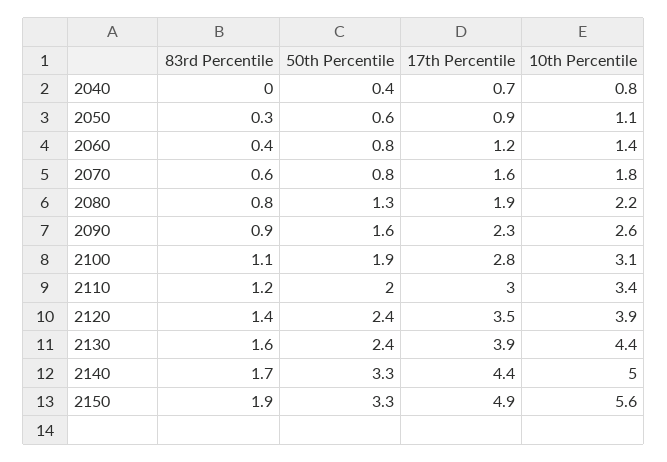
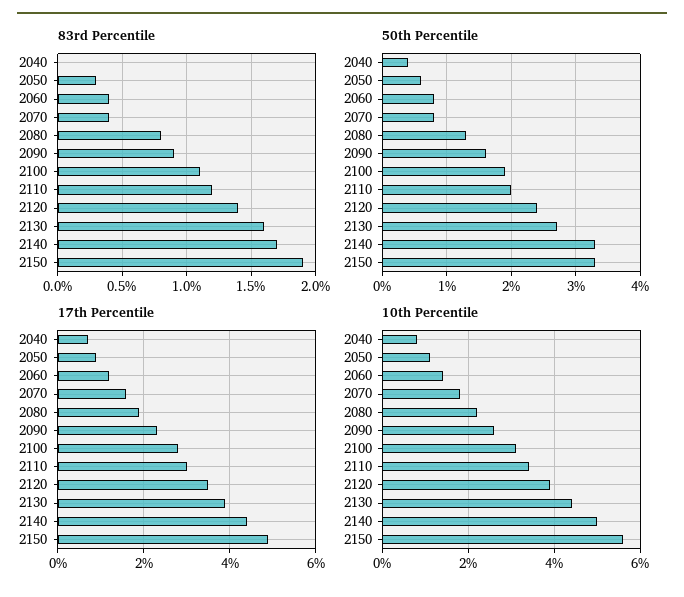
  {
    "83rd Percentile": {
      "2040": 0,
      "2050": 0.3,
      "2060": 0.4,
-     "2070": 0.6,
+     "2070": 0.4,
      "2080": 0.8,
      "2090": 0.9,
      "2100": 1.1,
      "2110": 1.2,
      "2120": 1.4,
      "2130": 1.6,
      "2140": 1.7,
      "2150": 1.9
    },
    "50th Percentile": {
      "2040": 0.4,
      "2050": 0.6,
      "2060": 0.8,
      "2070": 0.8,
      "2080": 1.3,
      "2090": 1.6,
      "2100": 1.9,
      "2110": 2,
      "2120": 2.4,
-     "2130": 2.4,
+     "2130": 2.7,
      "2140": 3.3,
      "2150": 3.3
    },
    "17th Percentile": {
      "2040": 0.7,
      "2050": 0.9,
      "2060": 1.2,
      "2070": 1.6,
      "2080": 1.9,
      "2090": 2.3,
      "2100": 2.8,
      "2110": 3,
      "2120": 3.5,
      "2130": 3.9,
      "2140": 4.4,
      "2150": 4.9
    },
    "10th Percentile": {
      "2040": 0.8,
      "2050": 1.1,
      "2060": 1.4,
      "2070": 1.8,
      "2080": 2.2,
      "2090": 2.6,
      "2100": 3.1,
      "2110": 3.4,
      "2120": 3.9,
      "2130": 4.4,
      "2140": 5,
      "2150": 5.6
    }
  }

